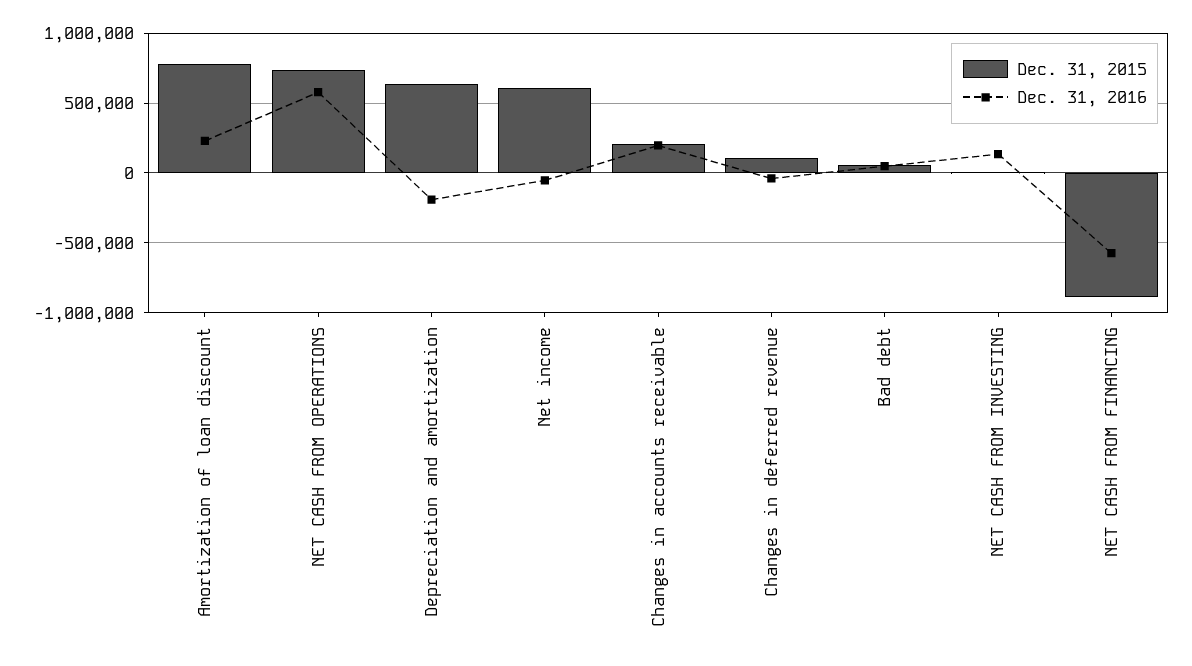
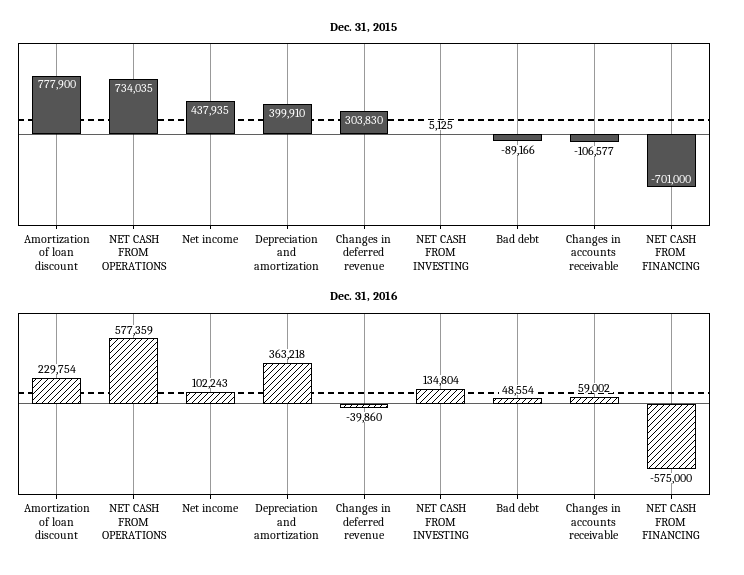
  {
    "Dec. 31, 2015": {
      "Amortization of loan discount": 777900,
      "NET CASH FROM OPERATIONS": 734035,
-     "Depreciation and amortization": 650000,
+     "Depreciation and amortization": 399910,
-     "Net income": 600000,
+     "Net income": 437935,
-     "Changes in accounts receivable": 200000,
+     "Changes in accounts receivable": -106577,
-     "Changes in deferred revenue": 100000,
+     "Changes in deferred revenue": 303830,
-     "Bad debt": 50000,
+     "Bad debt": -89166,
      "NET CASH FROM INVESTING": 5125,
-     "NET CASH FROM FINANCING": -900000
+     "NET CASH FROM FINANCING": -701000
    },
    "Dec. 31, 2016": {
      "Amortization of loan discount": 229754,
      "NET CASH FROM OPERATIONS": 577359,
-     "Depreciation and amortization": -200000,
+     "Depreciation and amortization": 363218,
-     "Net income": -50000,
+     "Net income": 102243,
-     "Changes in accounts receivable": 200000,
+     "Changes in accounts receivable": 59002,
      "Changes in deferred revenue": -39860,
      "Bad debt": 48554,
      "NET CASH FROM INVESTING": 134804,
      "NET CASH FROM FINANCING": -575000
    }
  }

